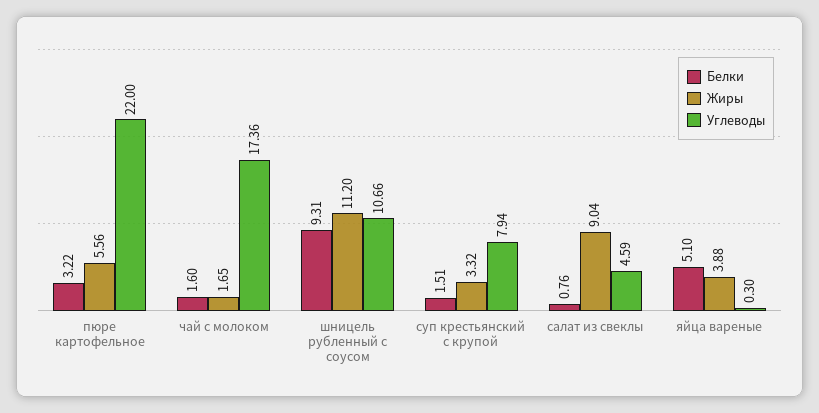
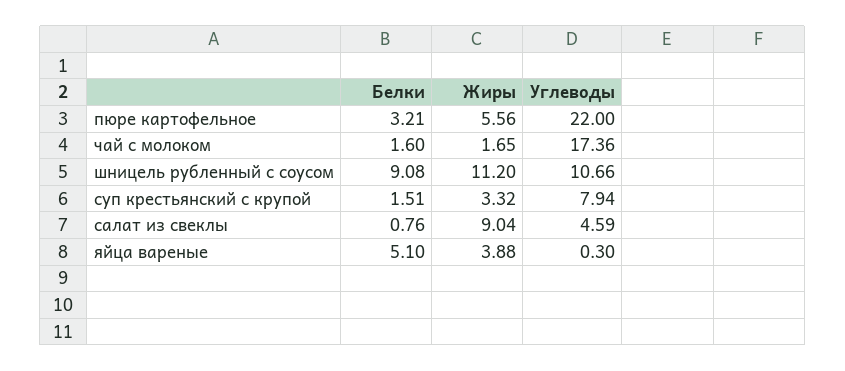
  {
    "Белки": {
-     "пюре картофельное": 3.22,
+     "пюре картофельное": 3.21,
      "чай с молоком": 1.6,
-     "шницель рубленный с соусом": 9.31,
+     "шницель рубленный с соусом": 9.08,
      "суп крестьянский с крупой": 1.51,
      "салат из свеклы": 0.76,
      "яйца вареные": 5.1
    },
    "Жиры": {
      "пюре картофельное": 5.56,
      "чай с молоком": 1.65,
      "шницель рубленный с соусом": 11.2,
      "суп крестьянский с крупой": 3.32,
      "салат из свеклы": 9.04,
      "яйца вареные": 3.88
    },
    "Углеводы": {
      "пюре картофельное": 22,
      "чай с молоком": 17.36,
      "шницель рубленный с соусом": 10.66,
      "суп крестьянский с крупой": 7.94,
      "салат из свеклы": 4.59,
      "яйца вареные": 0.3
    }
  }

